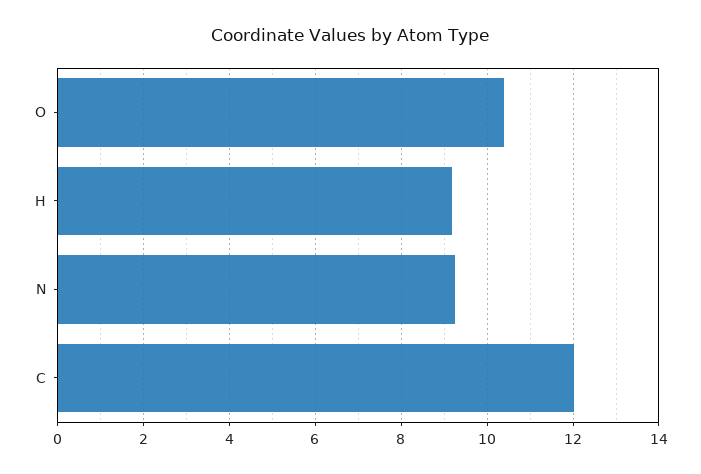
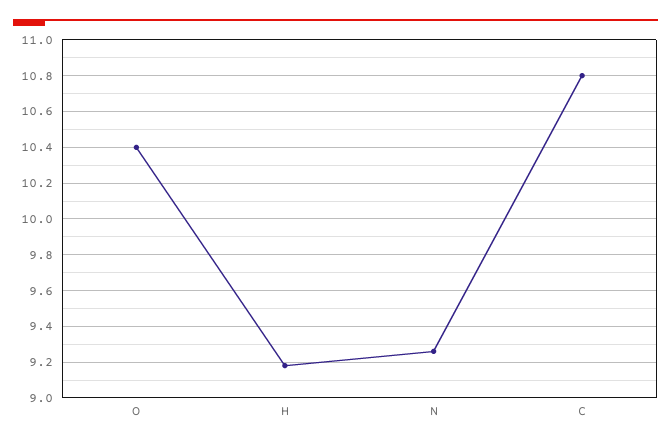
  {
    "O": 10.4,
    "H": 9.2,
    "N": 9.25,
-   "C": 12
+   "C": 10.8
  }

